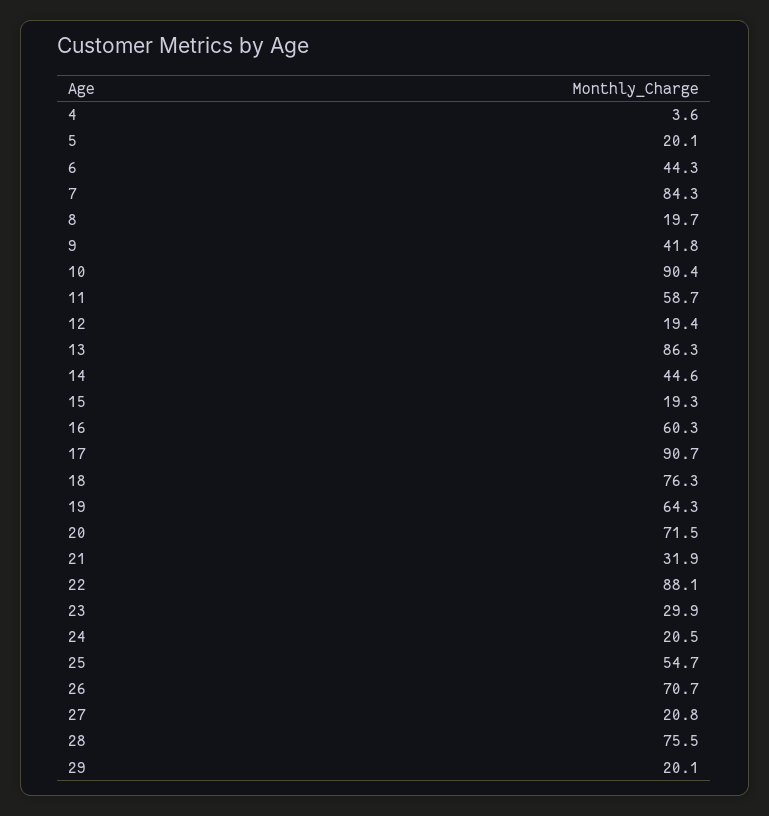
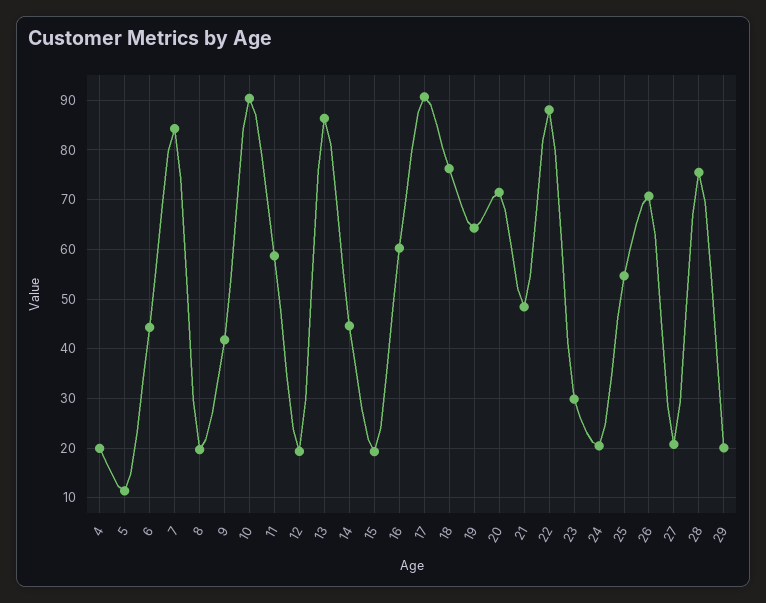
  {
-   "4": 3.6,
+   "4": 20,
-   "5": 20.1,
+   "5": 12,
    "6": 44.3,
    "7": 84.3,
    "8": 19.7,
    "9": 41.8,
    "10": 90.4,
    "11": 58.7,
    "12": 19.4,
    "13": 86.3,
    "14": 44.6,
    "15": 19.3,
    "16": 60.3,
    "17": 90.7,
    "18": 76.3,
    "19": 64.3,
    "20": 71.5,
-   "21": 31.9,
+   "21": 48,
    "22": 88.1,
    "23": 29.9,
    "24": 20.5,
    "25": 54.7,
    "26": 70.7,
    "27": 20.8,
    "28": 75.5,
    "29": 20.1
  }

